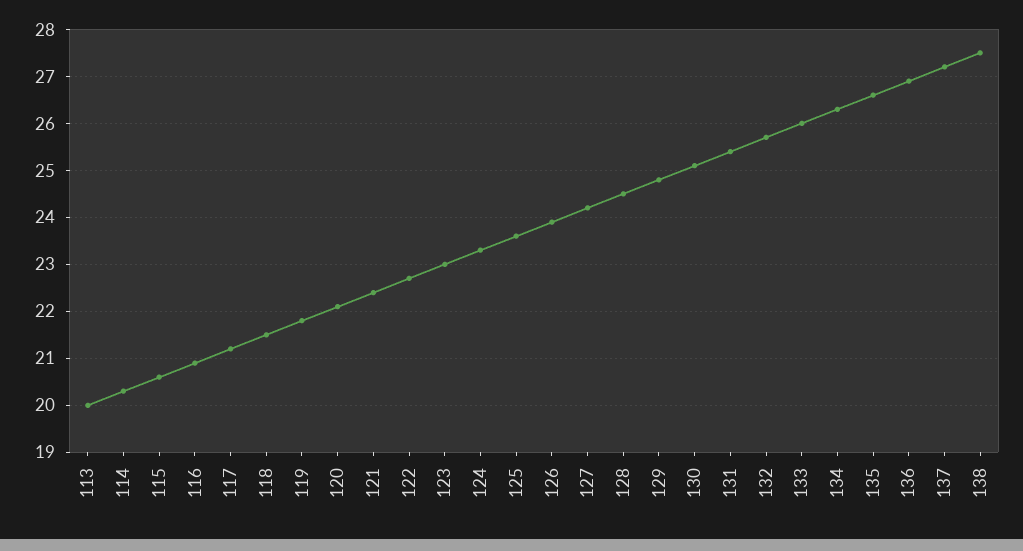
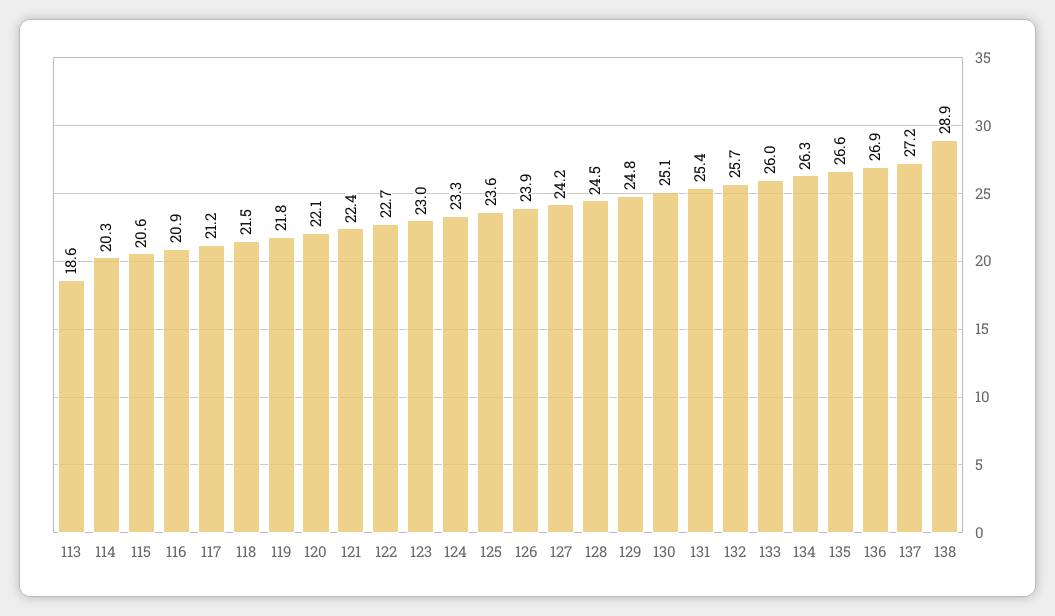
  {
-   "113": 20,
+   "113": 18.6,
    "114": 20.3,
    "115": 20.6,
    "116": 20.9,
    "117": 21.2,
    "118": 21.5,
    "119": 21.8,
    "120": 22.1,
    "121": 22.4,
    "122": 22.7,
    "123": 23,
    "124": 23.3,
    "125": 23.6,
    "126": 23.9,
    "127": 24.2,
    "128": 24.5,
    "129": 24.8,
    "130": 25.1,
    "131": 25.4,
    "132": 25.7,
    "133": 26,
    "134": 26.3,
    "135": 26.6,
    "136": 26.9,
    "137": 27.2,
-   "138": 27.5
+   "138": 28.9
  }

